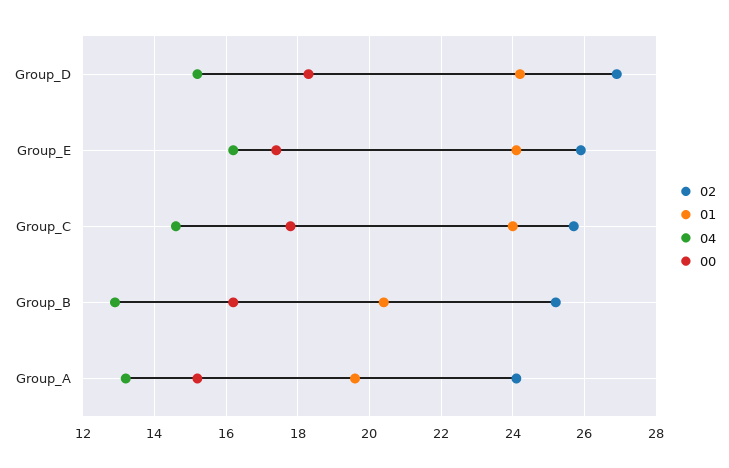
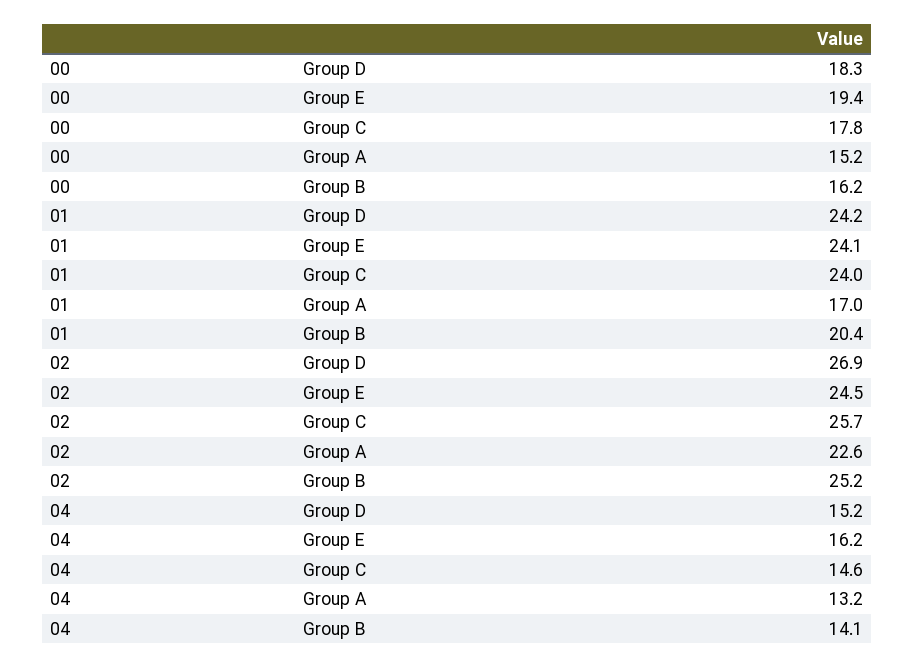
  {
    "02": {
      "Group_D": 26.9,
-     "Group_E": 26,
+     "Group_E": 24.5,
      "Group_C": 25.7,
      "Group_B": 25.2,
-     "Group_A": 24
+     "Group_A": 22.6
    },
    "01": {
      "Group_D": 24.2,
      "Group_E": 24.1,
      "Group_C": 24,
      "Group_B": 20.4,
-     "Group_A": 19.5
+     "Group_A": 17
    },
    "04": {
      "Group_D": 15.2,
      "Group_E": 16.2,
      "Group_C": 14.6,
-     "Group_B": 13,
+     "Group_B": 14.1,
      "Group_A": 13.2
    },
    "00": {
      "Group_D": 18.3,
-     "Group_E": 17.5,
+     "Group_E": 19.4,
      "Group_C": 17.8,
      "Group_B": 16.2,
      "Group_A": 15.2
    }
  }

